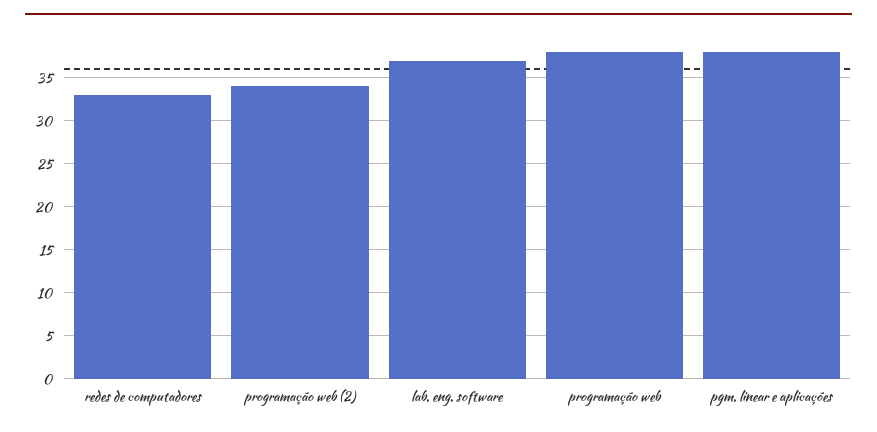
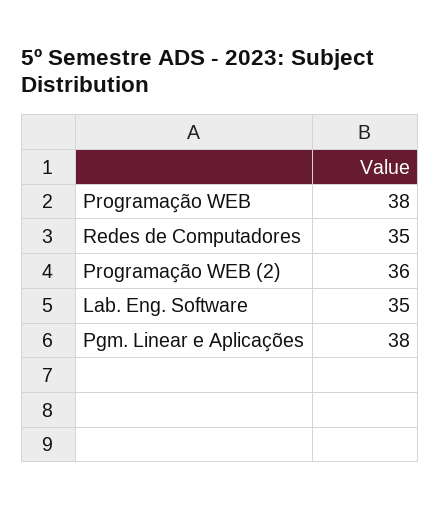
  {
-   "redes de computadores": 33,
+   "redes de computadores": 35,
-   "programação web (2)": 34,
+   "programação web (2)": 36,
-   "lab. eng. software": 37,
+   "lab. eng. software": 35,
    "programação web": 38,
    "pgm. linear e aplicações": 38
  }

